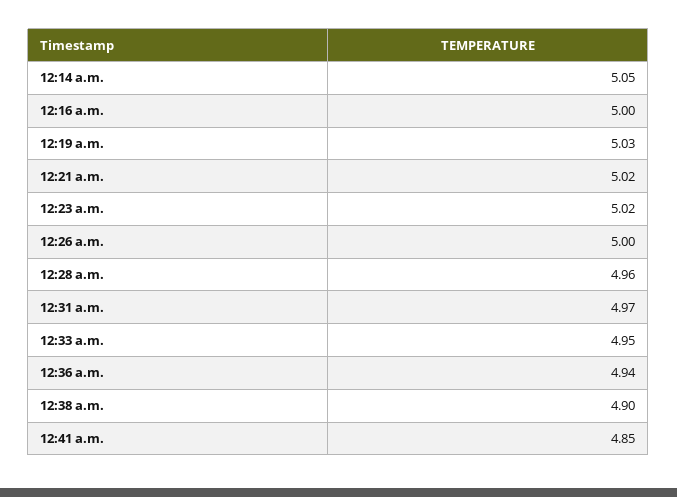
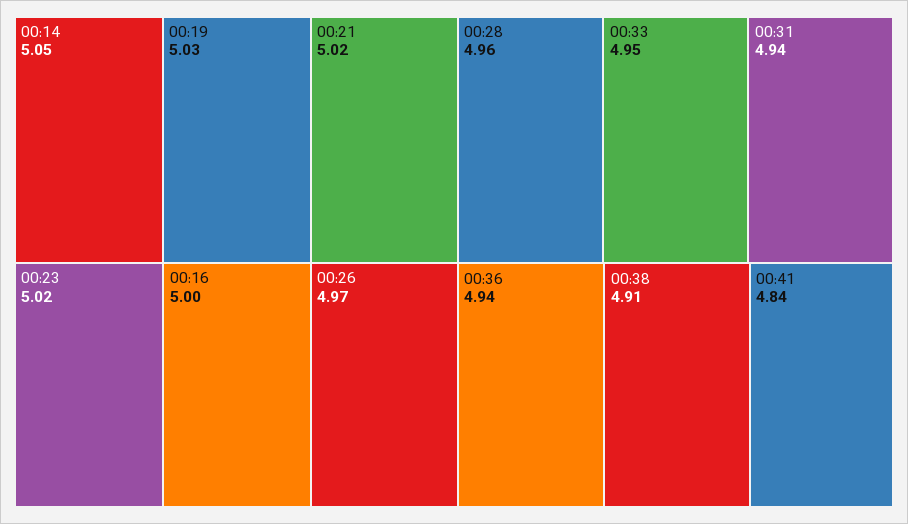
  {
    "12:14 a.m.": 5.05,
    "12:16 a.m.": 5,
    "12:19 a.m.": 5.03,
    "12:21 a.m.": 5.02,
    "12:23 a.m.": 5.02,
-   "12:26 a.m.": 5,
+   "12:26 a.m.": 4.97,
    "12:28 a.m.": 4.96,
-   "12:31 a.m.": 4.97,
+   "12:31 a.m.": 4.94,
    "12:33 a.m.": 4.95,
    "12:36 a.m.": 4.94,
-   "12:38 a.m.": 4.9,
+   "12:38 a.m.": 4.91,
-   "12:41 a.m.": 4.85
+   "12:41 a.m.": 4.84
  }

